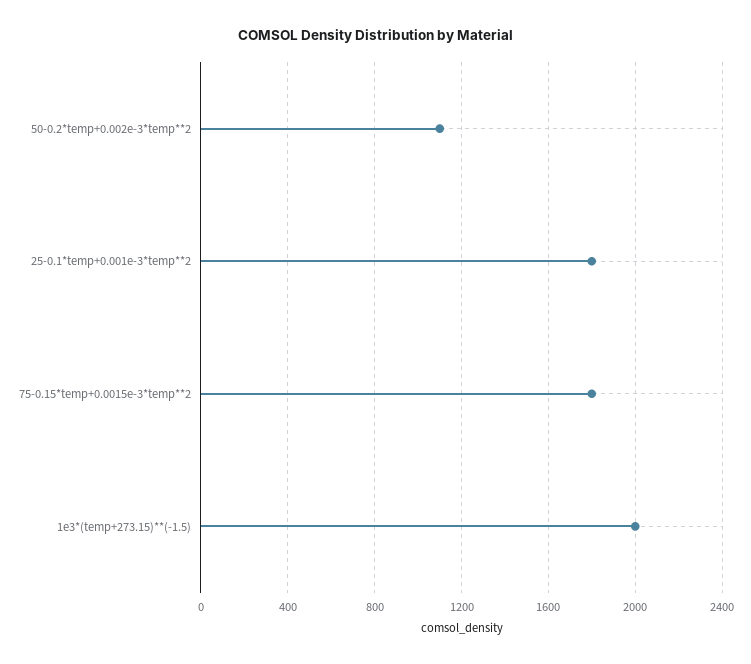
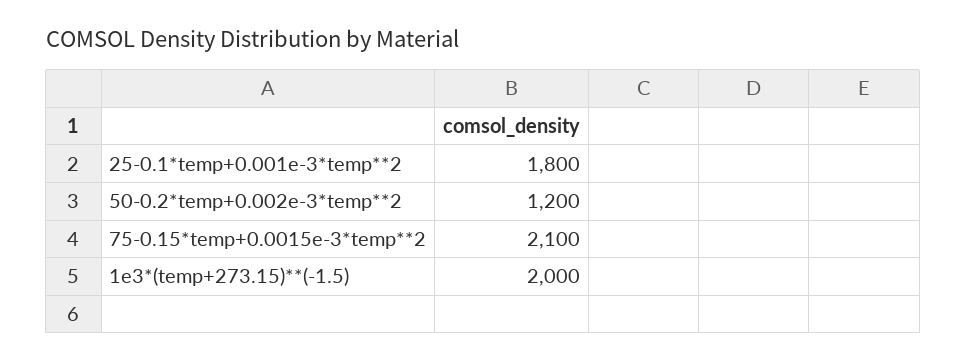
  {
-   "50-0.2*temp+0.002e-3*temp**2": 1100,
+   "50-0.2*temp+0.002e-3*temp**2": 1200,
    "25-0.1*temp+0.001e-3*temp**2": 1800,
-   "75-0.15*temp+0.0015e-3*temp**2": 1800,
+   "75-0.15*temp+0.0015e-3*temp**2": 2100,
    "1e3*(temp+273.15)**(-1.5)": 2000
  }

